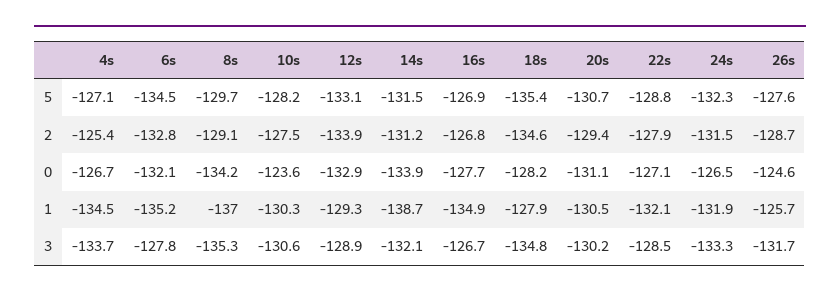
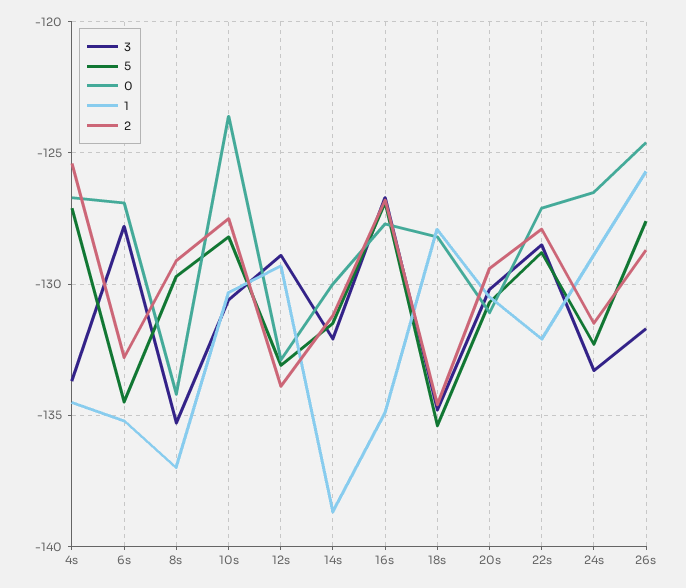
  {
    "5": {
      "4s": -127.1,
      "6s": -134.5,
      "8s": -129.7,
      "10s": -128.2,
      "12s": -133.1,
      "14s": -131.5,
      "16s": -126.9,
      "18s": -135.4,
      "20s": -130.7,
      "22s": -128.8,
      "24s": -132.3,
      "26s": -127.6
    },
    "2": {
      "4s": -125.4,
      "6s": -132.8,
      "8s": -129.1,
      "10s": -127.5,
      "12s": -133.9,
      "14s": -131.2,
      "16s": -126.8,
      "18s": -134.6,
      "20s": -129.4,
      "22s": -127.9,
      "24s": -131.5,
      "26s": -128.7
    },
    "0": {
      "4s": -126.7,
-     "6s": -132.1,
+     "6s": -127,
      "8s": -134.2,
      "10s": -123.6,
      "12s": -132.9,
-     "14s": -133.9,
+     "14s": -130,
      "16s": -127.7,
      "18s": -128.2,
      "20s": -131.1,
      "22s": -127.1,
      "24s": -126.5,
      "26s": -124.6
    },
    "1": {
      "4s": -134.5,
      "6s": -135.2,
      "8s": -137,
      "10s": -130.3,
      "12s": -129.3,
      "14s": -138.7,
      "16s": -134.9,
      "18s": -127.9,
      "20s": -130.5,
      "22s": -132.1,
-     "24s": -131.9,
+     "24s": -129,
      "26s": -125.7
    },
    "3": {
      "4s": -133.7,
      "6s": -127.8,
      "8s": -135.3,
      "10s": -130.6,
      "12s": -128.9,
      "14s": -132.1,
      "16s": -126.7,
      "18s": -134.8,
      "20s": -130.2,
      "22s": -128.5,
      "24s": -133.3,
      "26s": -131.7
    }
  }

